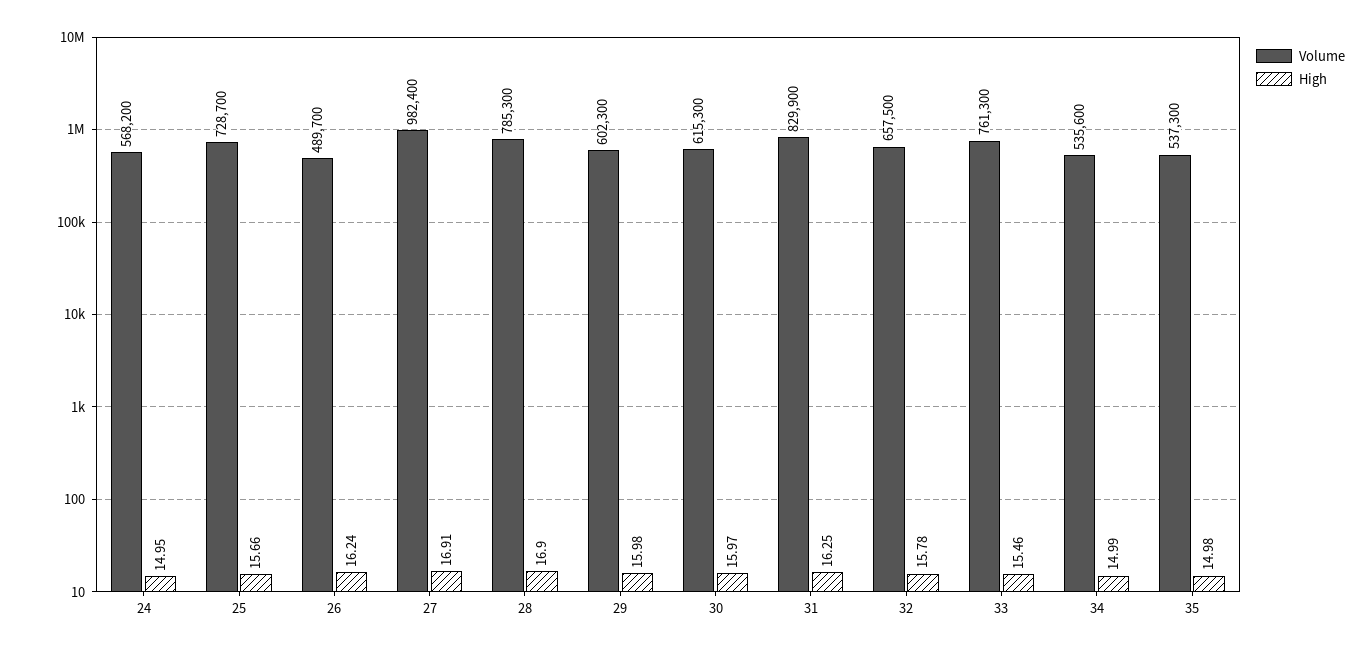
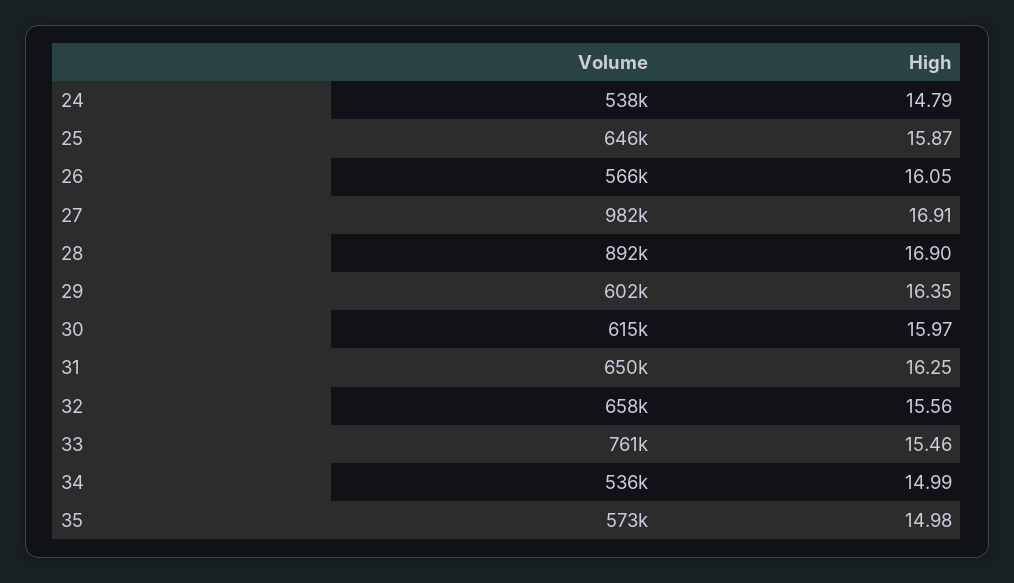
  {
    "Volume": {
-     "24": 568200,
+     "24": 538000,
-     "25": 728700,
+     "25": 646000,
-     "26": 489700,
+     "26": 566000,
      "27": 982400,
-     "28": 785300,
+     "28": 892000,
      "29": 602300,
      "30": 615300,
-     "31": 829900,
+     "31": 650000,
      "32": 657500,
      "33": 761300,
      "34": 535600,
-     "35": 537300
+     "35": 573000
    },
    "High": {
-     "24": 14.95,
+     "24": 14.79,
-     "25": 15.66,
+     "25": 15.87,
-     "26": 16.24,
+     "26": 16.05,
      "27": 16.91,
      "28": 16.9,
-     "29": 15.98,
+     "29": 16.35,
      "30": 15.97,
      "31": 16.25,
-     "32": 15.78,
+     "32": 15.56,
      "33": 15.46,
      "34": 14.99,
      "35": 14.98
    }
  }

